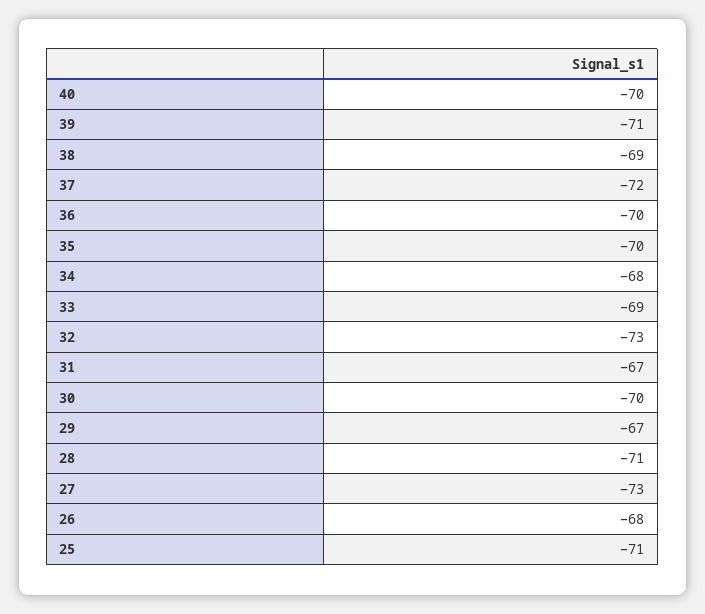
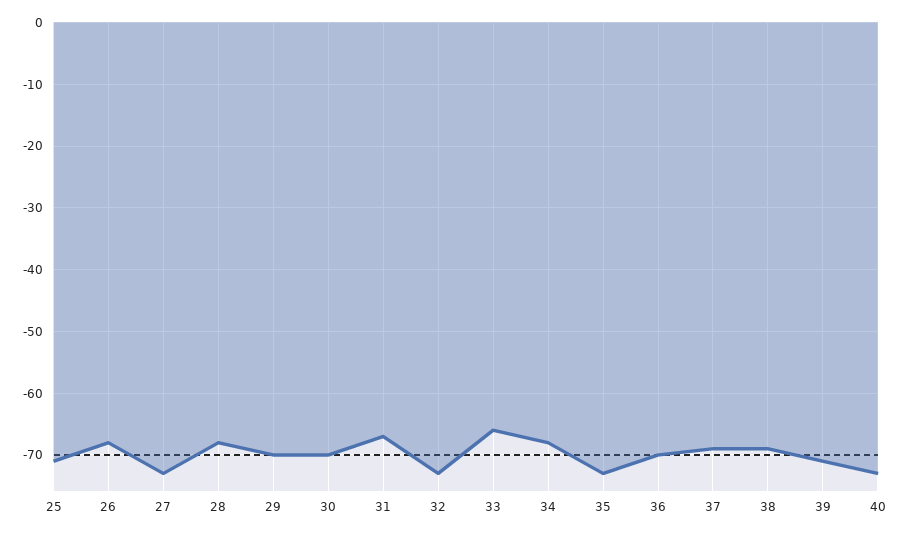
  {
-   "40": -70,
+   "40": -73,
    "39": -71,
    "38": -69,
-   "37": -72,
+   "37": -69,
    "36": -70,
-   "35": -70,
+   "35": -73,
    "34": -68,
-   "33": -69,
+   "33": -66,
    "32": -73,
    "31": -67,
    "30": -70,
-   "29": -67,
+   "29": -70,
-   "28": -71,
+   "28": -68,
    "27": -73,
    "26": -68,
    "25": -71
  }

